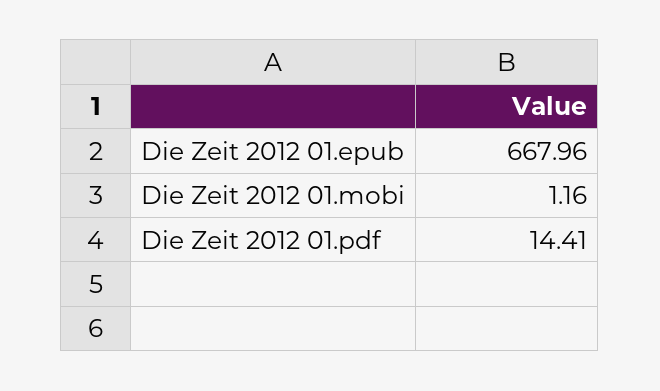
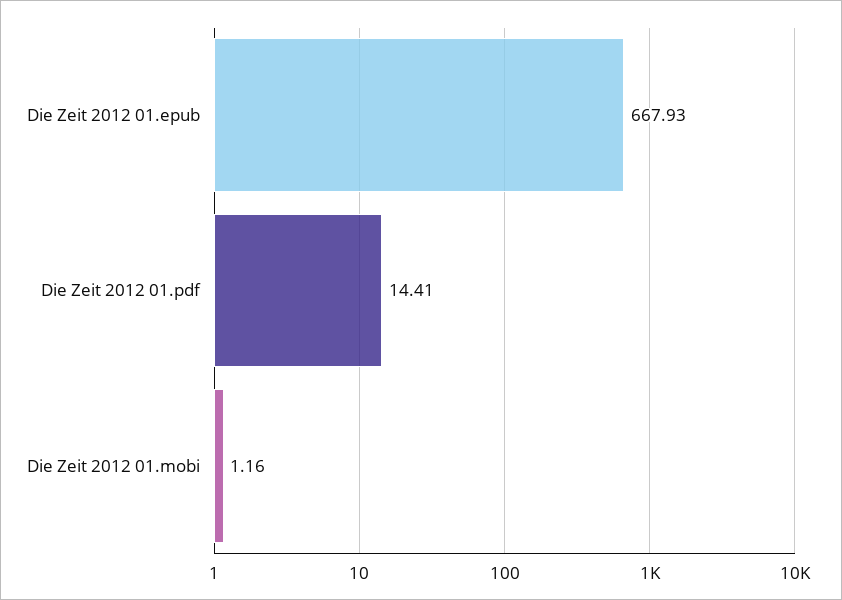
  {
-   "Die Zeit 2012 01.epub": 667.96,
+   "Die Zeit 2012 01.epub": 667.93,
    "Die Zeit 2012 01.mobi": 1.16,
    "Die Zeit 2012 01.pdf": 14.41
  }

